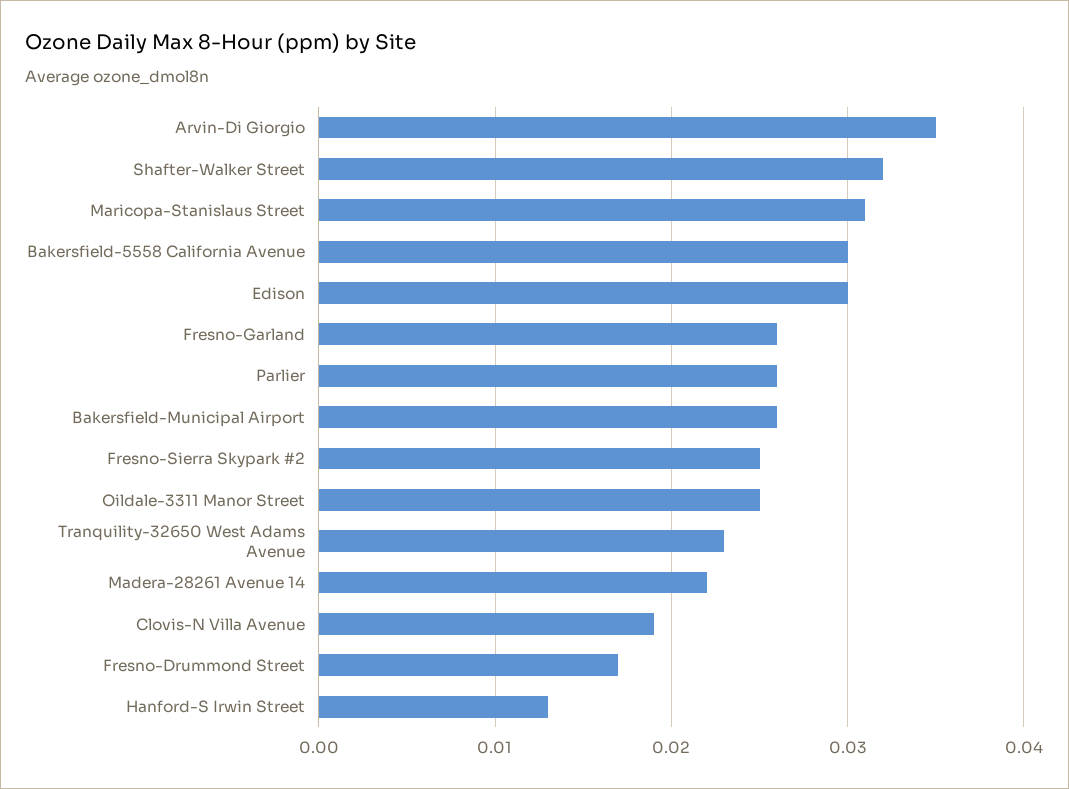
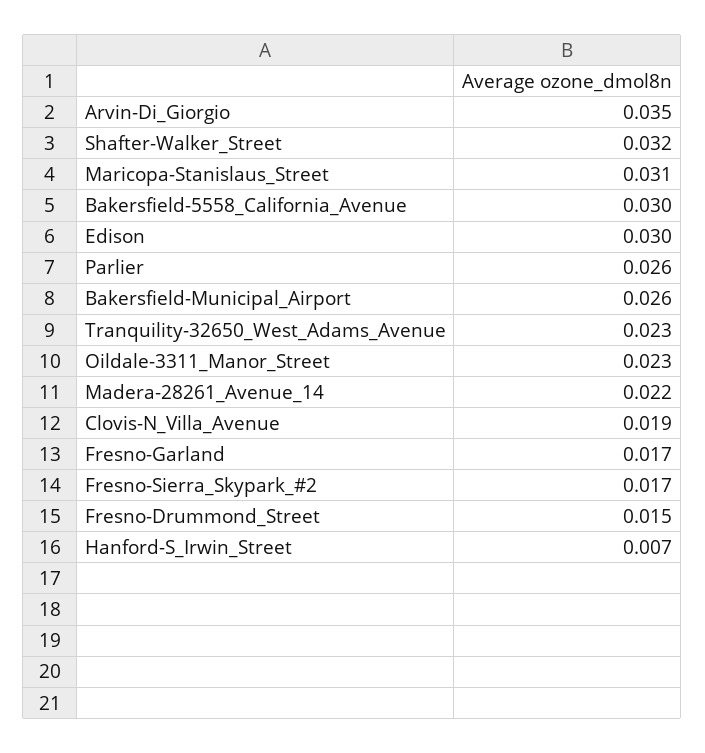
  {
    "Arvin-Di Giorgio": 0.035,
    "Shafter-Walker Street": 0.032,
    "Maricopa-Stanislaus Street": 0.031,
    "Bakersfield-5558 California Avenue": 0.03,
    "Edison": 0.03,
-   "Fresno-Garland": 0.026,
+   "Fresno-Garland": 0.017,
    "Parlier": 0.026,
    "Bakersfield-Municipal Airport": 0.026,
-   "Fresno-Sierra Skypark #2": 0.025,
+   "Fresno-Sierra Skypark #2": 0.017,
-   "Oildale-3311 Manor Street": 0.025,
+   "Oildale-3311 Manor Street": 0.023,
    "Tranquility-32650 West Adams Avenue": 0.023,
    "Madera-28261 Avenue 14": 0.022,
    "Clovis-N Villa Avenue": 0.019,
-   "Fresno-Drummond Street": 0.017,
+   "Fresno-Drummond Street": 0.015,
-   "Hanford-S Irwin Street": 0.013
+   "Hanford-S Irwin Street": 0.007
  }

